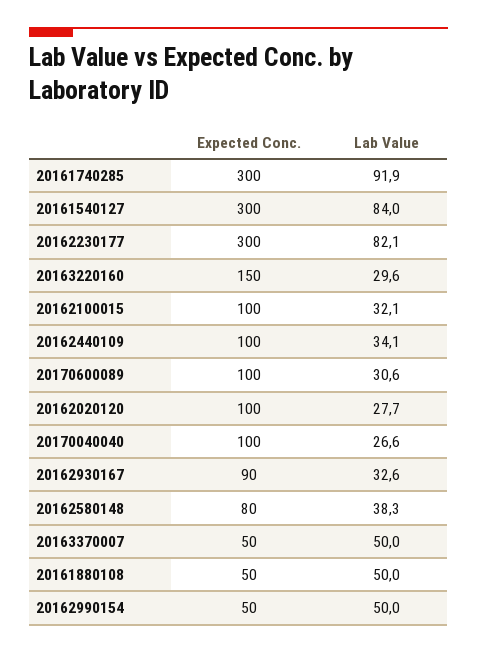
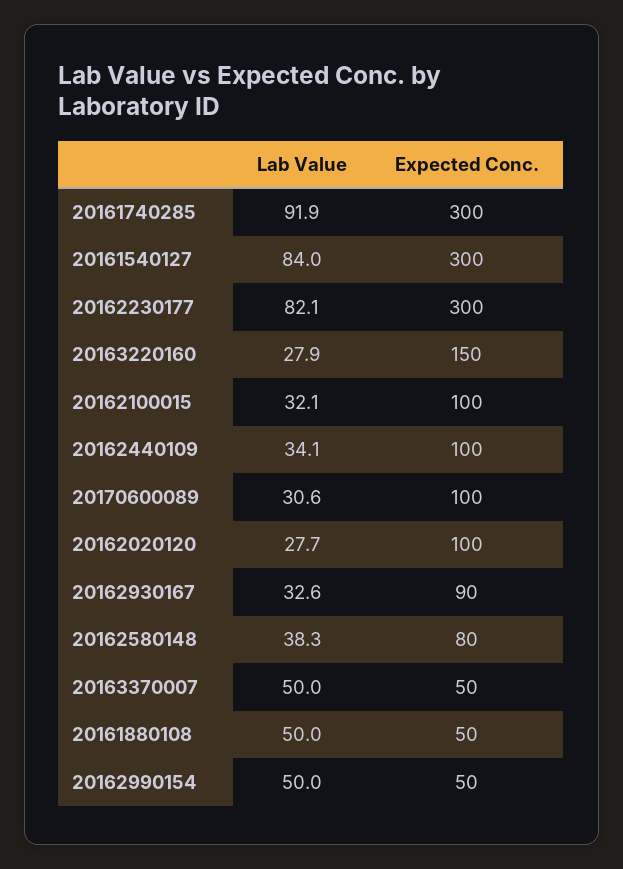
  {
    "Expected Conc.": {
      "20161740285": 300,
      "20161540127": 300,
      "20162230177": 300,
      "20163220160": 150,
      "20162100015": 100,
      "20162440109": 100,
      "20170600089": 100,
      "20162020120": 100,
-     "20170040040": 100,
      "20162930167": 90,
      "20162580148": 80,
      "20163370007": 50,
      "20161880108": 50,
      "20162990154": 50
    },
    "Lab Value": {
      "20161740285": 91.9,
      "20161540127": 84,
      "20162230177": 82.1,
-     "20163220160": 29.6,
+     "20163220160": 27.9,
      "20162100015": 32.1,
      "20162440109": 34.1,
      "20170600089": 30.6,
      "20162020120": 27.7,
-     "20170040040": 26.6,
      "20162930167": 32.6,
      "20162580148": 38.3,
      "20163370007": 50,
      "20161880108": 50,
      "20162990154": 50
    }
  }

